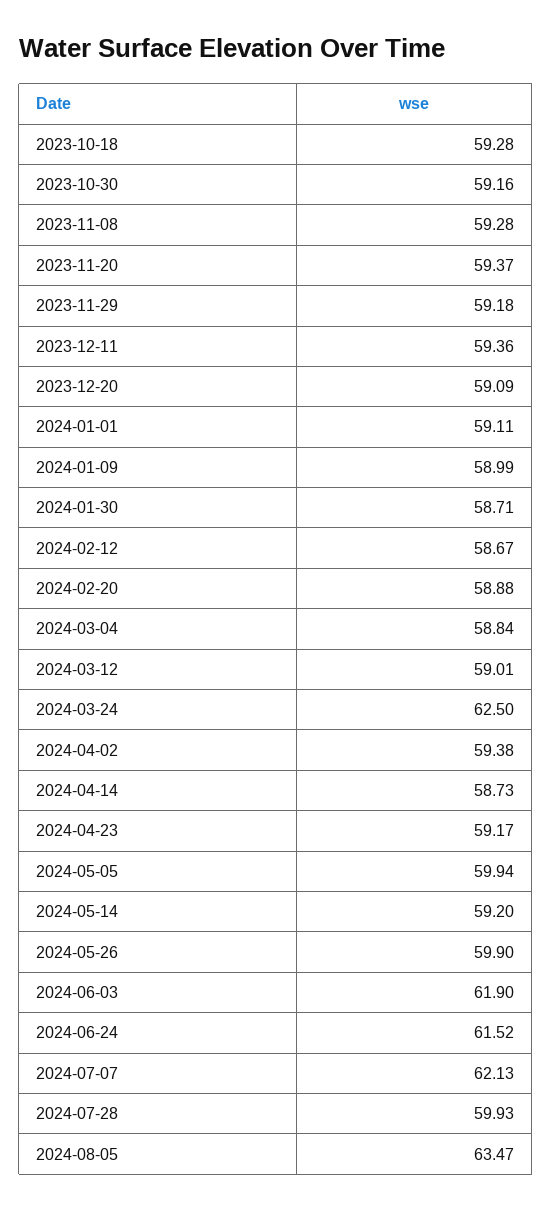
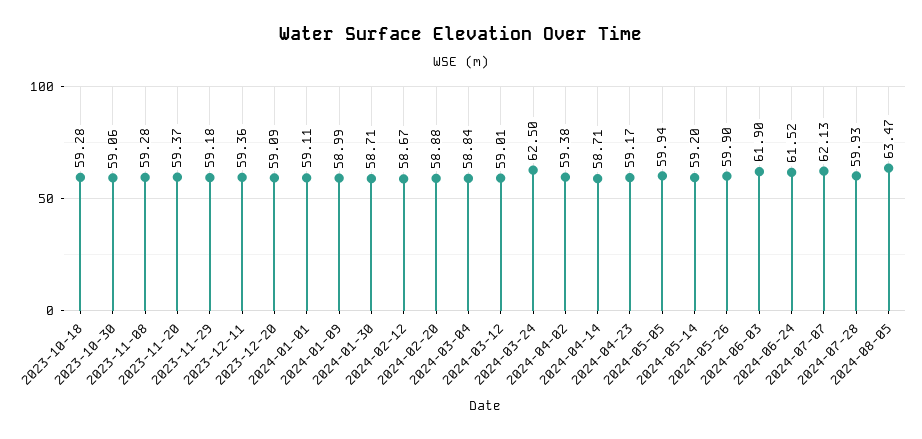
  {
    "2023-10-18": 59.28,
-   "2023-10-30": 59.16,
+   "2023-10-30": 59.06,
    "2023-11-08": 59.28,
    "2023-11-20": 59.37,
    "2023-11-29": 59.18,
    "2023-12-11": 59.36,
    "2023-12-20": 59.09,
    "2024-01-01": 59.11,
    "2024-01-09": 58.99,
    "2024-01-30": 58.71,
    "2024-02-12": 58.67,
    "2024-02-20": 58.88,
    "2024-03-04": 58.84,
    "2024-03-12": 59.01,
    "2024-03-24": 62.5,
    "2024-04-02": 59.38,
-   "2024-04-14": 58.73,
+   "2024-04-14": 58.71,
    "2024-04-23": 59.17,
    "2024-05-05": 59.94,
    "2024-05-14": 59.2,
    "2024-05-26": 59.9,
    "2024-06-03": 61.9,
    "2024-06-24": 61.52,
    "2024-07-07": 62.13,
    "2024-07-28": 59.93,
    "2024-08-05": 63.47
  }

